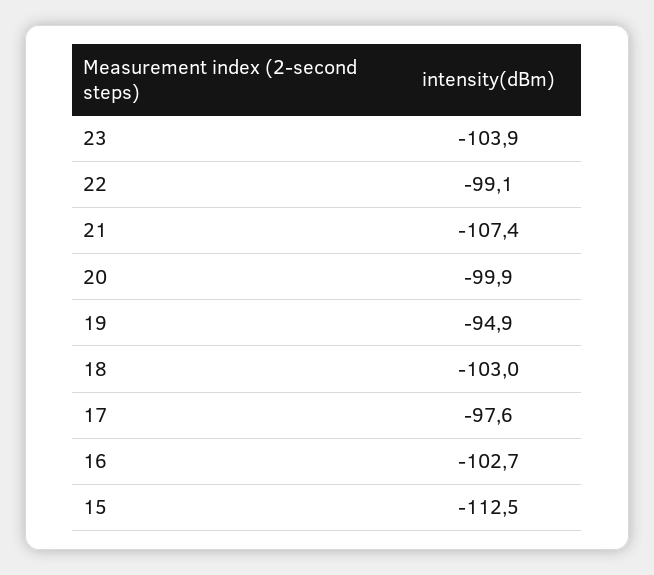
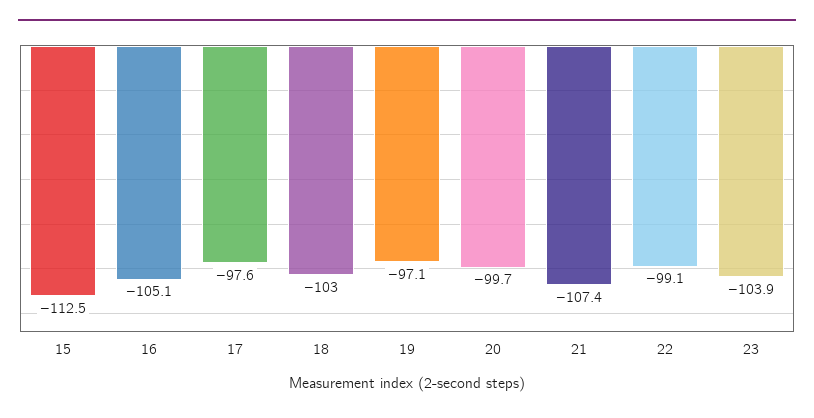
  {
    "23": -103.9,
    "22": -99.1,
    "21": -107.4,
-   "20": -99.9,
+   "20": -99.7,
-   "19": -94.9,
+   "19": -97.1,
    "18": -103,
    "17": -97.6,
-   "16": -102.7,
+   "16": -105.1,
    "15": -112.5
  }

